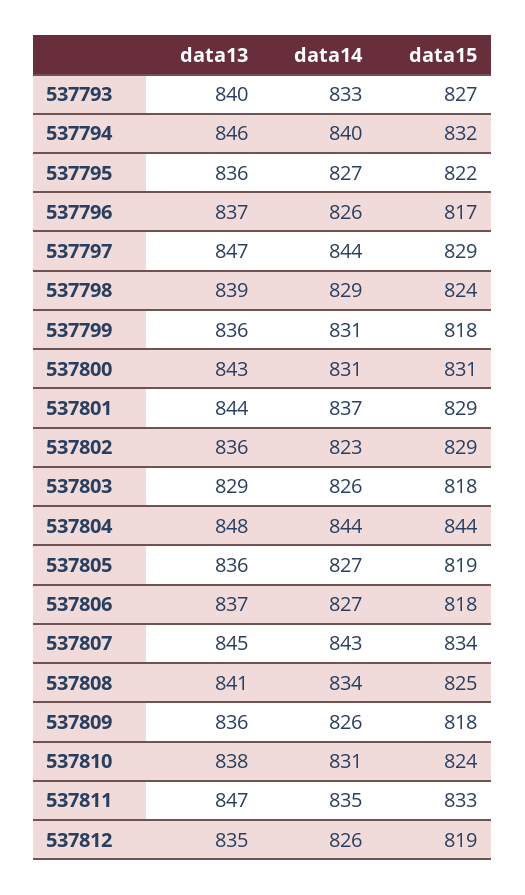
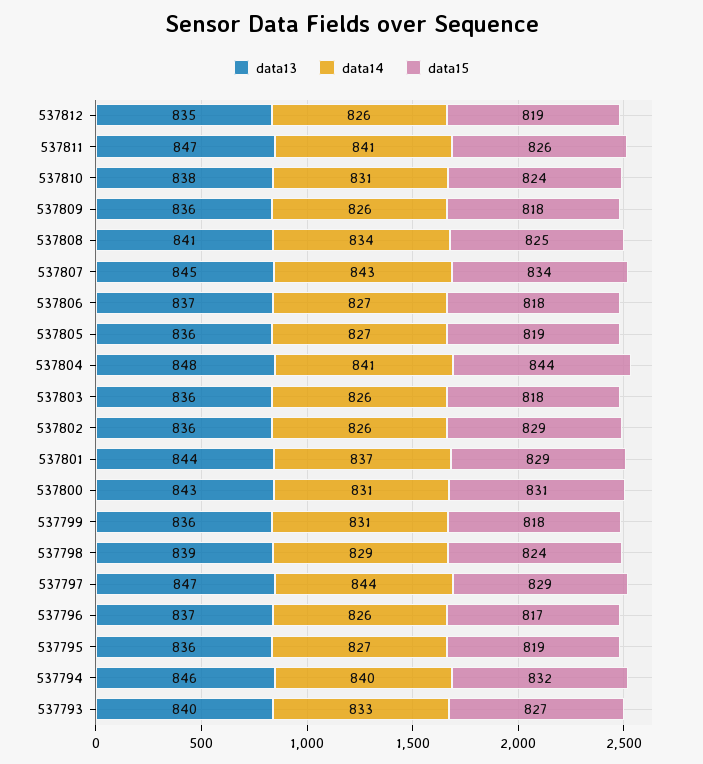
  {
    "data13": {
      "537793": 840,
      "537794": 846,
      "537795": 836,
      "537796": 837,
      "537797": 847,
      "537798": 839,
      "537799": 836,
      "537800": 843,
      "537801": 844,
      "537802": 836,
-     "537803": 829,
+     "537803": 836,
      "537804": 848,
      "537805": 836,
      "537806": 837,
      "537807": 845,
      "537808": 841,
      "537809": 836,
      "537810": 838,
      "537811": 847,
      "537812": 835
    },
    "data14": {
      "537793": 833,
      "537794": 840,
      "537795": 827,
      "537796": 826,
      "537797": 844,
      "537798": 829,
      "537799": 831,
      "537800": 831,
      "537801": 837,
-     "537802": 823,
+     "537802": 826,
      "537803": 826,
-     "537804": 844,
+     "537804": 841,
      "537805": 827,
      "537806": 827,
      "537807": 843,
      "537808": 834,
      "537809": 826,
      "537810": 831,
-     "537811": 835,
+     "537811": 841,
      "537812": 826
    },
    "data15": {
      "537793": 827,
      "537794": 832,
-     "537795": 822,
+     "537795": 819,
      "537796": 817,
      "537797": 829,
      "537798": 824,
      "537799": 818,
      "537800": 831,
      "537801": 829,
      "537802": 829,
      "537803": 818,
      "537804": 844,
      "537805": 819,
      "537806": 818,
      "537807": 834,
      "537808": 825,
      "537809": 818,
      "537810": 824,
-     "537811": 833,
+     "537811": 826,
      "537812": 819
    }
  }

